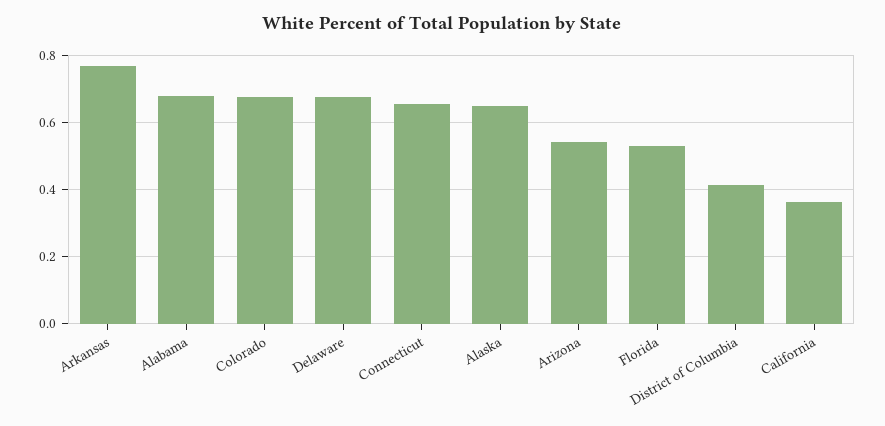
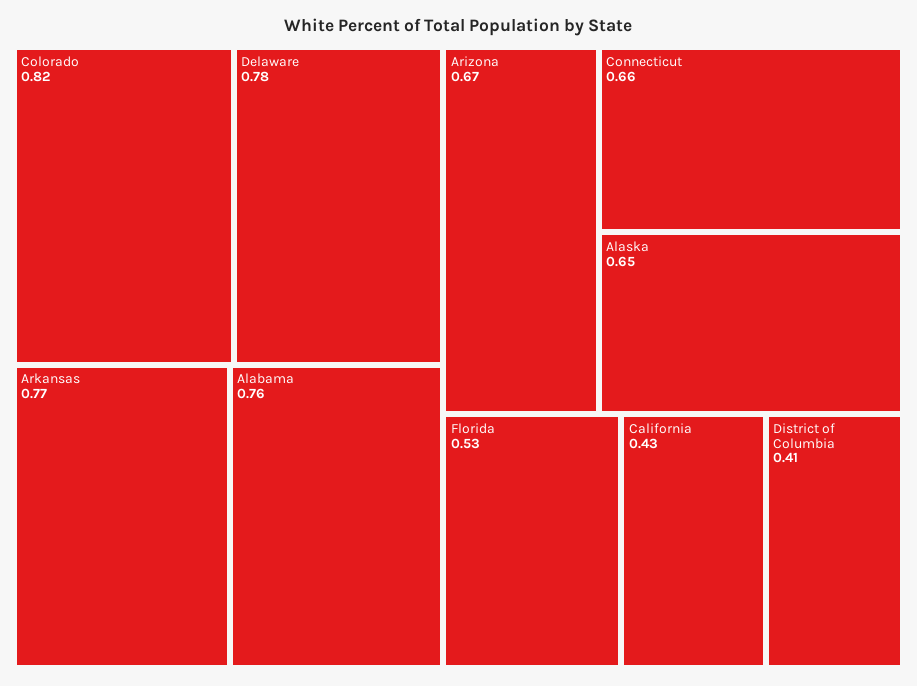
  {
    "Arkansas": 0.77,
-   "Alabama": 0.68,
+   "Alabama": 0.76,
-   "Colorado": 0.68,
+   "Colorado": 0.82,
-   "Delaware": 0.68,
+   "Delaware": 0.78,
    "Connecticut": 0.66,
    "Alaska": 0.65,
-   "Arizona": 0.54,
+   "Arizona": 0.67,
    "Florida": 0.53,
    "District of Columbia": 0.41,
-   "California": 0.36
+   "California": 0.43
  }

